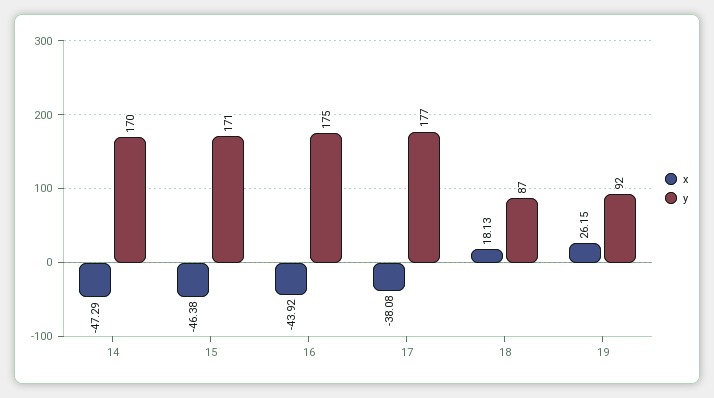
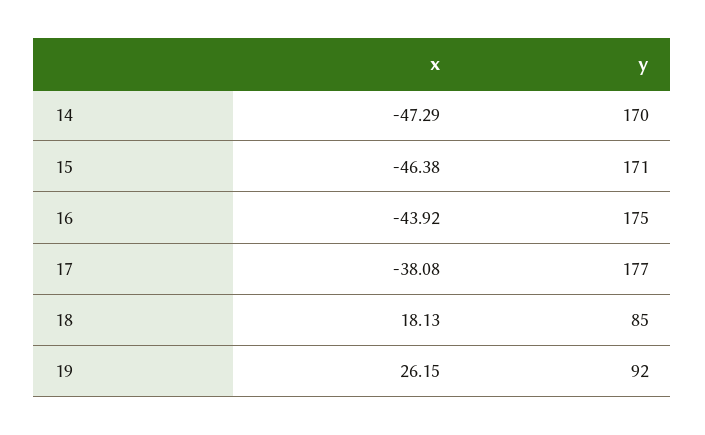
  {
    "x": {
      "14": -47.29,
      "15": -46.38,
      "16": -43.92,
      "17": -38.08,
      "18": 18.13,
      "19": 26.15
    },
    "y": {
      "14": 170,
      "15": 171,
      "16": 175,
      "17": 177,
-     "18": 87,
+     "18": 85,
      "19": 92
    }
  }

